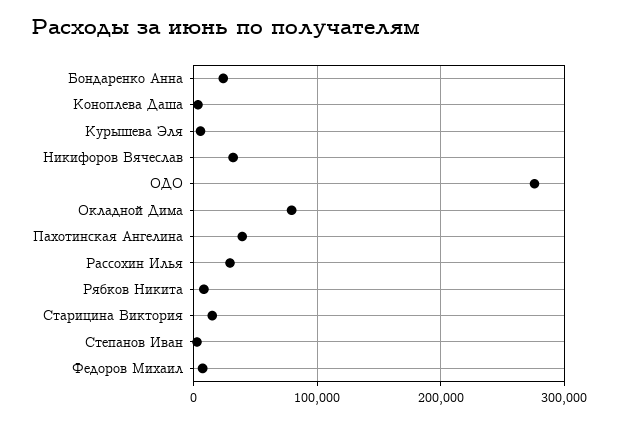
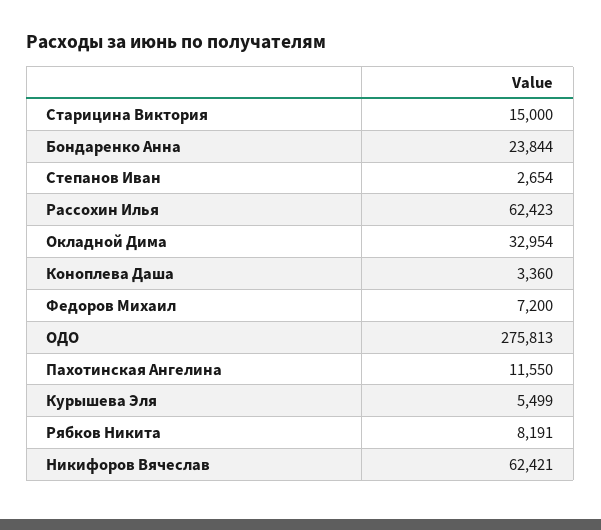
  {
    "Бондаренко Анна": 23844,
    "Коноплева Даша": 3360,
    "Курышева Эля": 5499,
-   "Никифоров Вячеслав": 30000,
+   "Никифоров Вячеслав": 62421,
    "ОДО": 275813,
-   "Окладной Дима": 80000,
+   "Окладной Дима": 32954,
-   "Пахотинская Ангелина": 40000,
+   "Пахотинская Ангелина": 11550,
-   "Рассохин Илья": 30000,
+   "Рассохин Илья": 62423,
    "Рябков Никита": 8191,
    "Старицина Виктория": 15000,
    "Степанов Иван": 2654,
    "Федоров Михаил": 7200
  }

